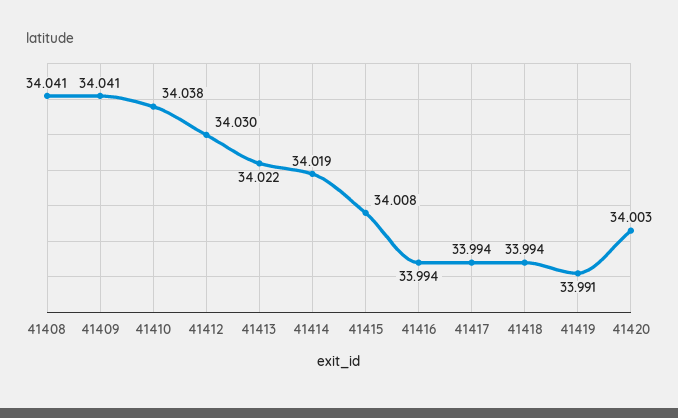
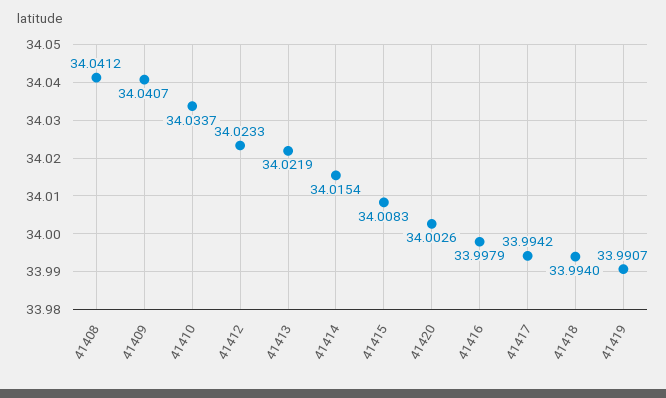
  {
    "41408": 34.0412,
    "41409": 34.0407,
-   "41410": 34.038,
+   "41410": 34.0337,
-   "41412": 34.03,
+   "41412": 34.0233,
    "41413": 34.0219,
-   "41414": 34.019,
+   "41414": 34.0154,
    "41415": 34.0083,
-   "41416": 33.994,
+   "41416": 33.9979,
    "41417": 33.9942,
    "41418": 33.994,
    "41419": 33.9907,
    "41420": 34.0026
  }

